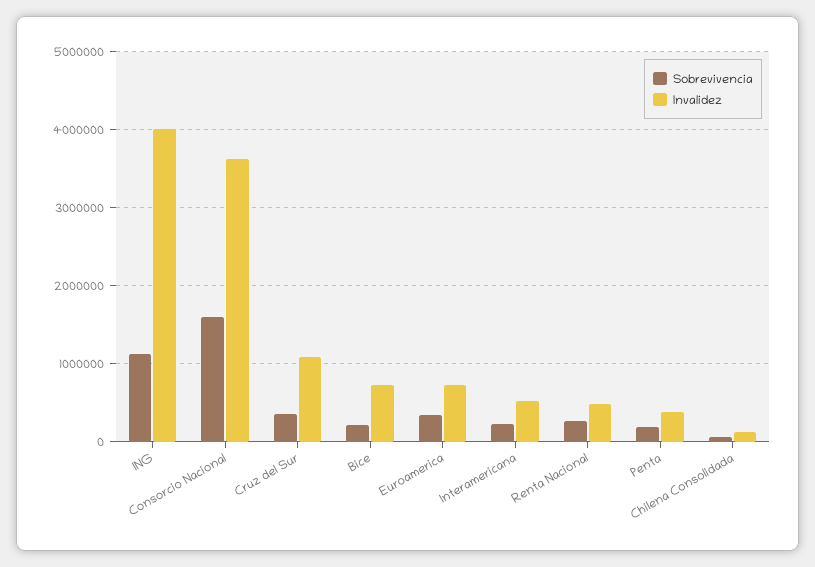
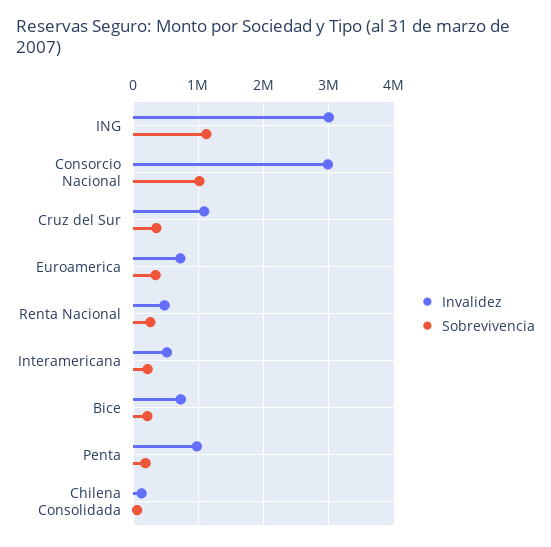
  {
    "Sobrevivencia": {
      "ING": 1100000,
-     "Consorcio Nacional": 1600000,
+     "Consorcio Nacional": 1000000,
      "Cruz del Sur": 400000,
      "Bice": 200000,
      "Euroamerica": 300000,
      "Interamericana": 200000,
      "Renta Nacional": 300000,
      "Penta": 200000,
      "Chilena Consolidada": 100000
    },
    "Invalidez": {
-     "ING": 4000000,
+     "ING": 3000000,
-     "Consorcio Nacional": 3600000,
+     "Consorcio Nacional": 3000000,
      "Cruz del Sur": 1100000,
      "Bice": 700000,
      "Euroamerica": 700000,
      "Interamericana": 500000,
      "Renta Nacional": 500000,
-     "Penta": 400000,
+     "Penta": 1000000,
      "Chilena Consolidada": 100000
    }
  }

